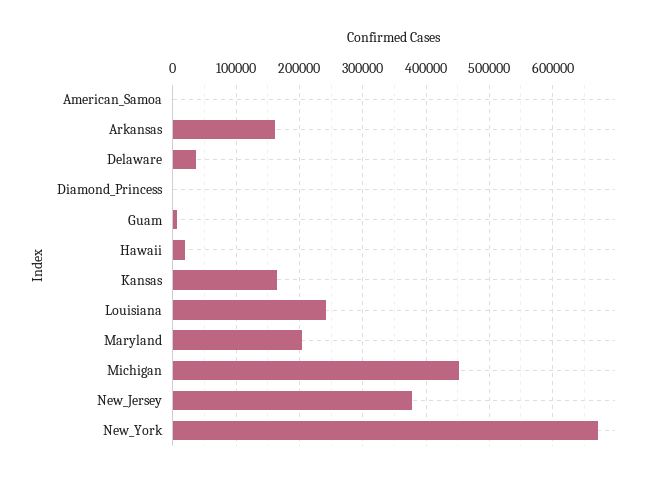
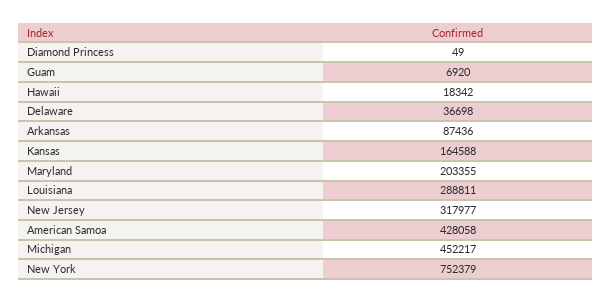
  {
-   "American_Samoa": 0,
+   "American_Samoa": 428058,
-   "Arkansas": 160000,
+   "Arkansas": 87436,
    "Delaware": 36698,
    "Diamond_Princess": 49,
    "Guam": 6920,
    "Hawaii": 18342,
    "Kansas": 164588,
-   "Louisiana": 240000,
+   "Louisiana": 288811,
    "Maryland": 203355,
    "Michigan": 452217,
-   "New_Jersey": 380000,
+   "New_Jersey": 317977,
-   "New_York": 670000
+   "New_York": 752379
  }

